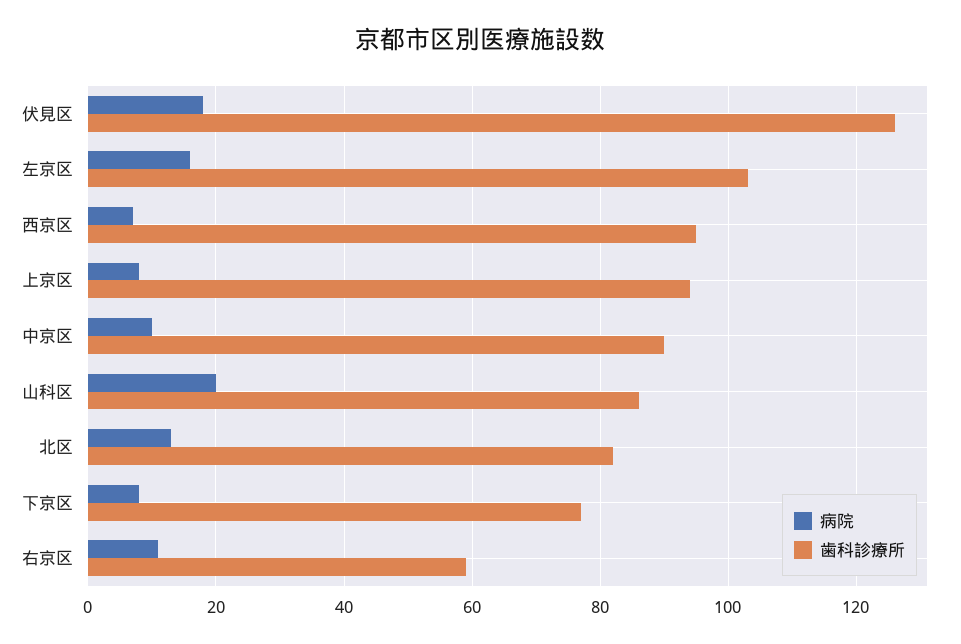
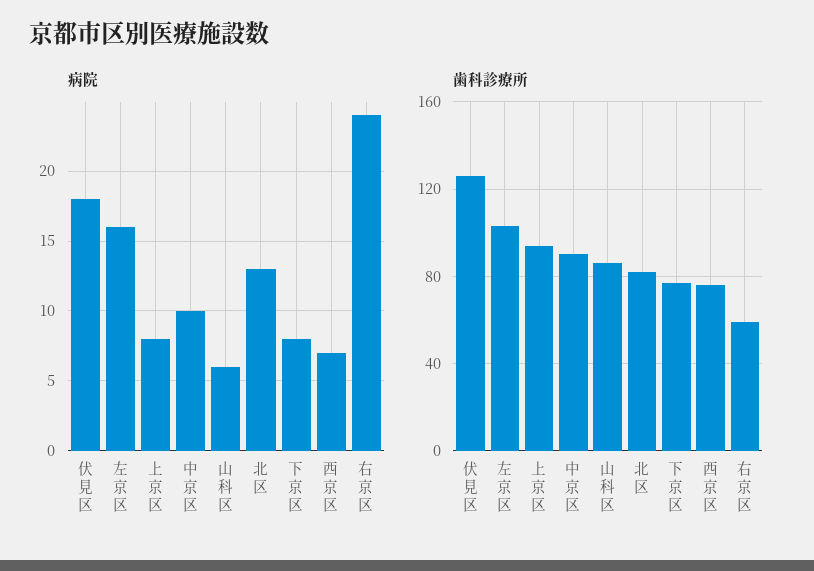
  {
    "病院": {
      "伏見区": 18,
      "左京区": 16,
      "西京区": 7,
      "上京区": 8,
      "中京区": 10,
-     "山科区": 20,
+     "山科区": 6,
      "北区": 13,
      "下京区": 8,
-     "右京区": 10
+     "右京区": 24
    },
    "歯科診療所": {
      "伏見区": 125,
      "左京区": 105,
-     "西京区": 95,
+     "西京区": 75,
      "上京区": 95,
      "中京区": 90,
      "山科区": 85,
      "北区": 80,
      "下京区": 75,
      "右京区": 60
    }
  }

